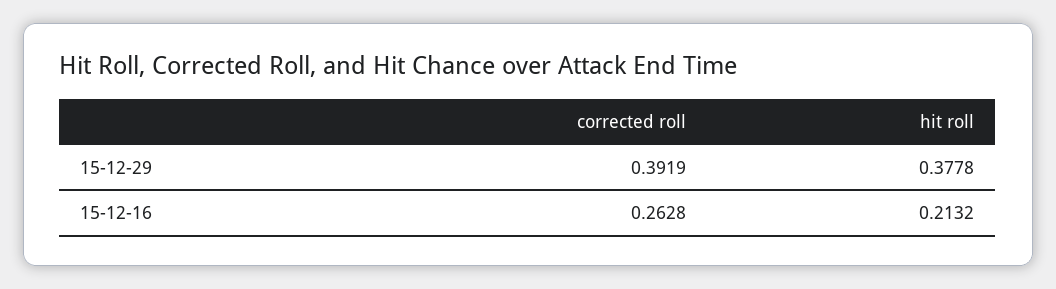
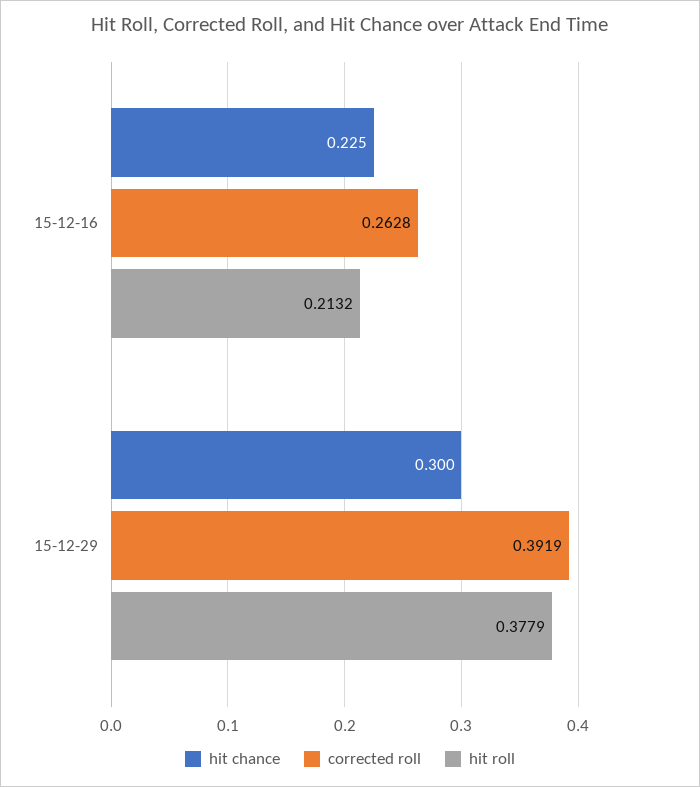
  {
    "corrected roll": {
      "15-12-29": 0.3919,
      "15-12-16": 0.2628
    },
    "hit roll": {
-     "15-12-29": 0.3778,
+     "15-12-29": 0.3779,
      "15-12-16": 0.2132
-   }
+   },
+   "hit chance": {
+     "15-12-16": 0.225,
+     "15-12-29": 0.3
+   }
  }

